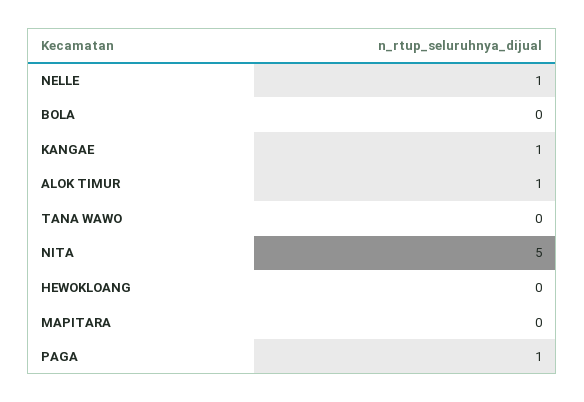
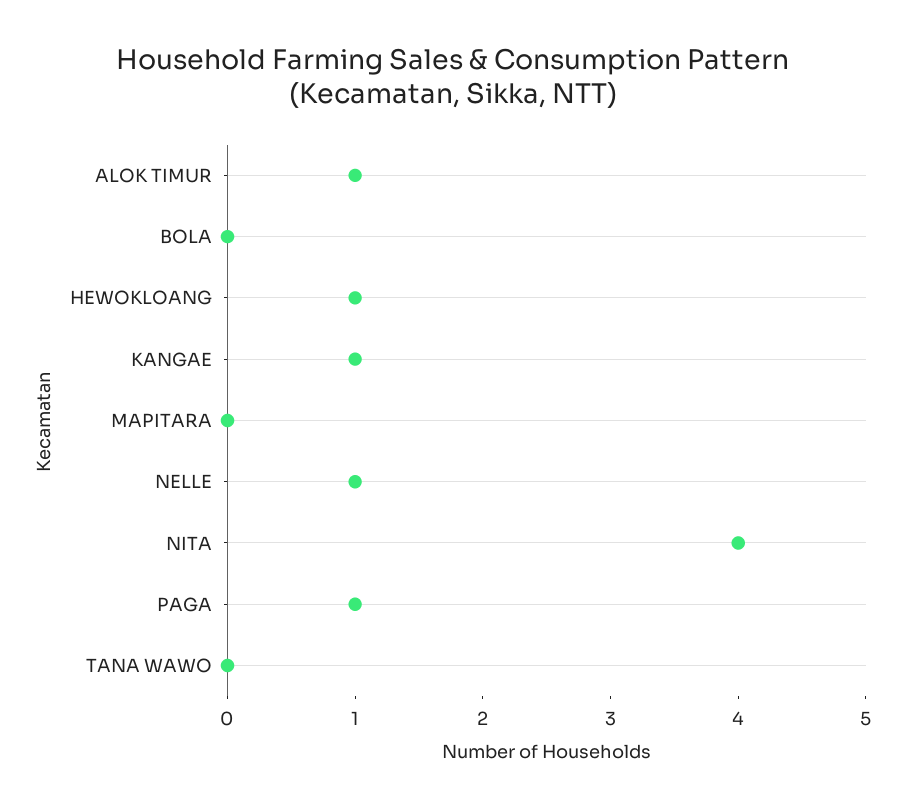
  {
    "NELLE": 1,
    "BOLA": 0,
    "KANGAE": 1,
    "ALOK TIMUR": 1,
    "TANA WAWO": 0,
-   "NITA": 5,
+   "NITA": 4,
-   "HEWOKLOANG": 0,
+   "HEWOKLOANG": 1,
    "MAPITARA": 0,
    "PAGA": 1
  }

